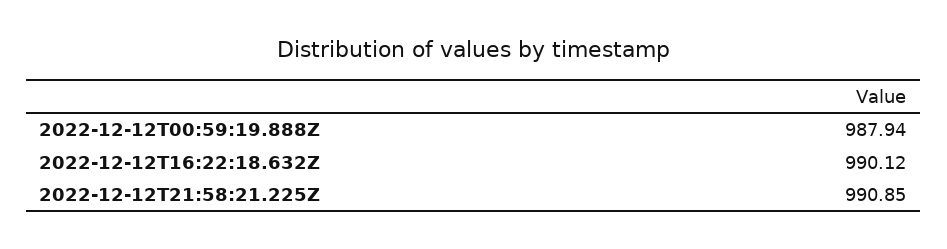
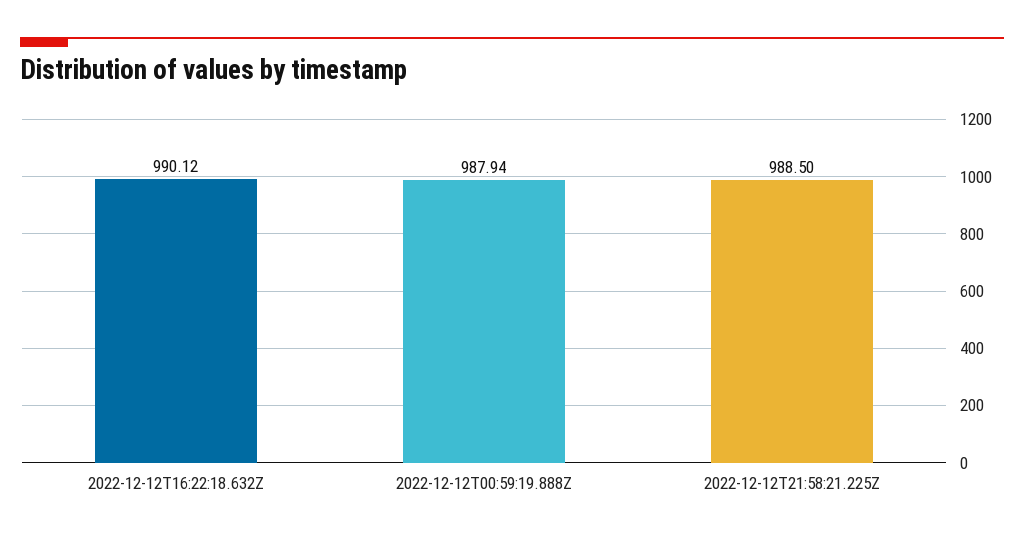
  {
    "2022-12-12T00:59:19.888Z": 987.94,
    "2022-12-12T16:22:18.632Z": 990.12,
-   "2022-12-12T21:58:21.225Z": 990.85
+   "2022-12-12T21:58:21.225Z": 988.5
  }

